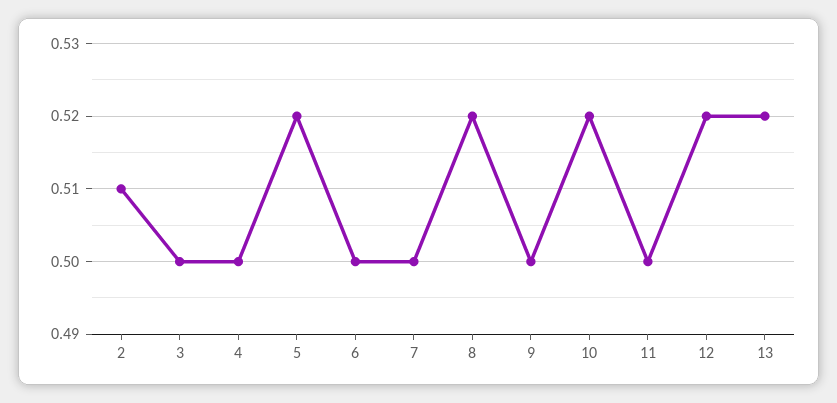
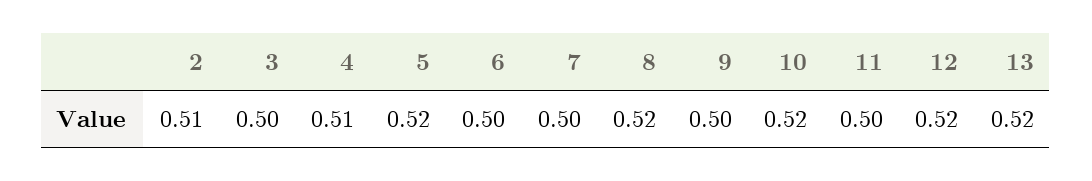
  {
    "2": 0.51,
    "3": 0.5,
-   "4": 0.5,
+   "4": 0.51,
    "5": 0.52,
    "6": 0.5,
    "7": 0.5,
    "8": 0.52,
    "9": 0.5,
    "10": 0.52,
    "11": 0.5,
    "12": 0.52,
    "13": 0.52
  }

